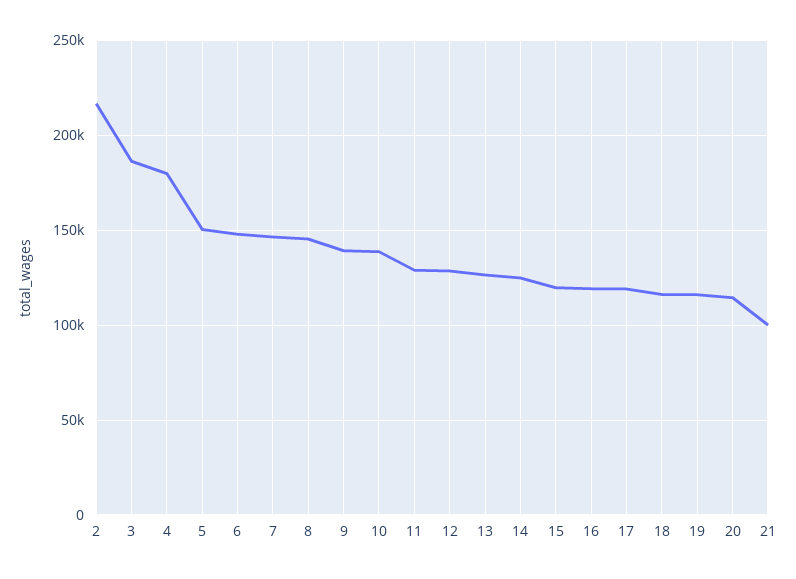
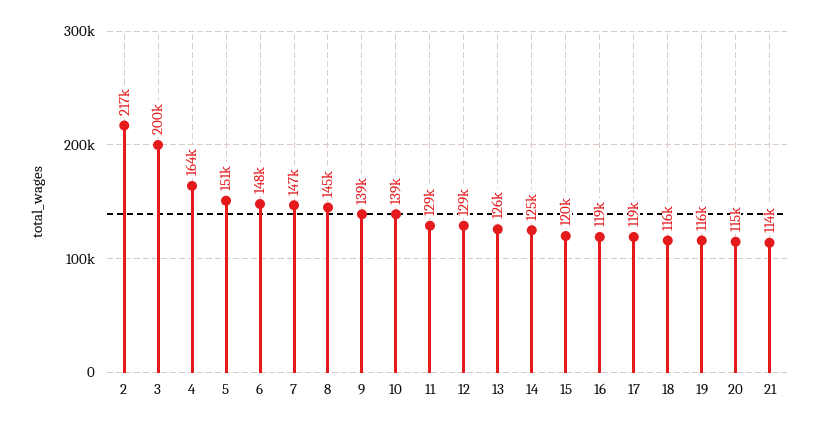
  {
    "2": 217000,
-   "3": 185000,
+   "3": 200000,
-   "4": 180000,
+   "4": 164000,
    "5": 151000,
    "6": 148000,
    "7": 147000,
    "8": 145000,
    "9": 139000,
    "10": 139000,
    "11": 129000,
    "12": 129000,
    "13": 126000,
    "14": 125000,
    "15": 120000,
    "16": 119000,
    "17": 119000,
    "18": 116000,
    "19": 116000,
    "20": 115000,
-   "21": 100000
+   "21": 114000
  }

